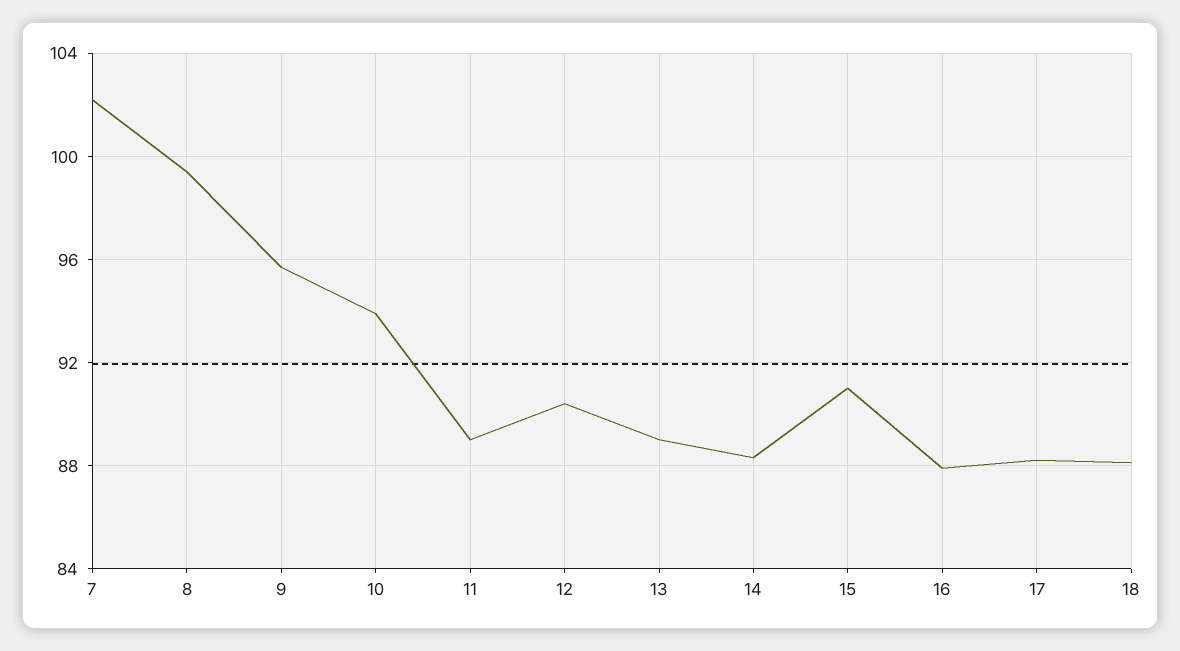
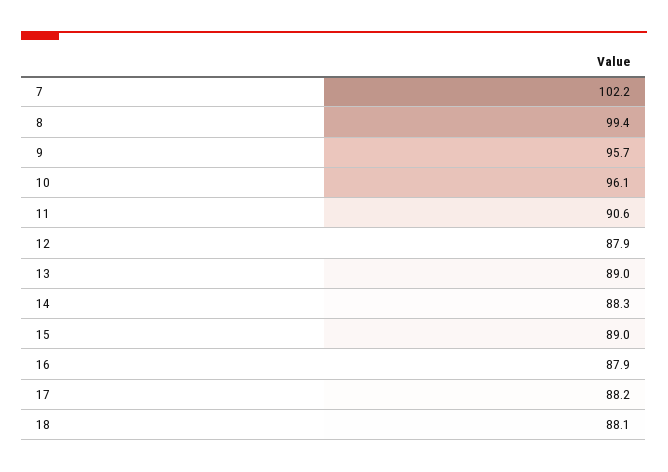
  {
    "7": 102.2,
    "8": 99.4,
    "9": 95.7,
-   "10": 94,
+   "10": 96.1,
-   "11": 89,
+   "11": 90.6,
-   "12": 90.5,
+   "12": 87.9,
    "13": 89,
    "14": 88.3,
-   "15": 91,
+   "15": 89,
    "16": 87.9,
    "17": 88.2,
    "18": 88.1
  }

